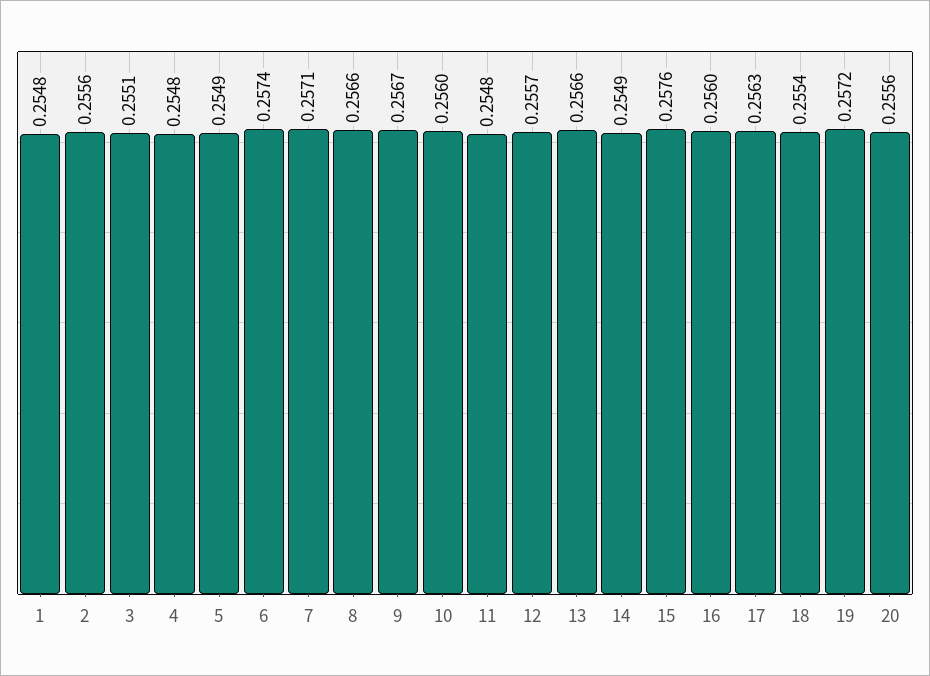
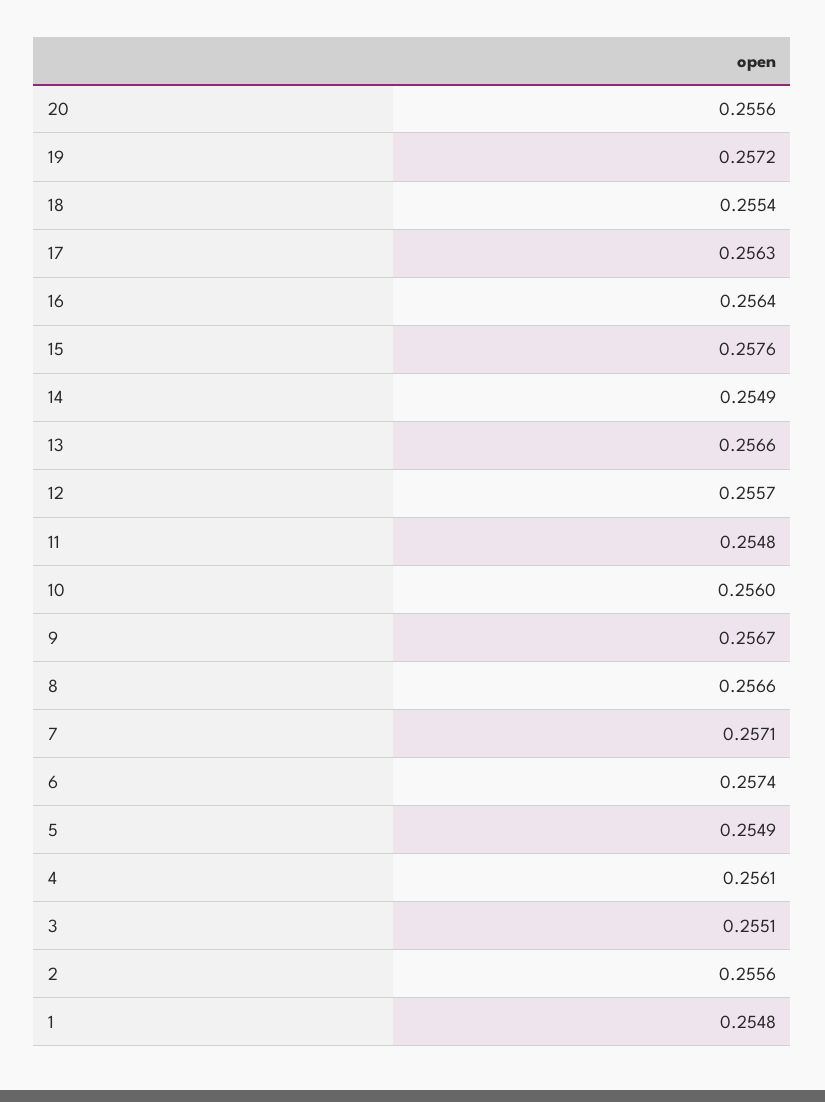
  {
    "1": 0.2548,
    "2": 0.2556,
    "3": 0.2551,
-   "4": 0.2548,
+   "4": 0.2561,
    "5": 0.2549,
    "6": 0.2574,
    "7": 0.2571,
    "8": 0.2566,
    "9": 0.2567,
    "10": 0.256,
    "11": 0.2548,
    "12": 0.2557,
    "13": 0.2566,
    "14": 0.2549,
    "15": 0.2576,
-   "16": 0.256,
+   "16": 0.2564,
    "17": 0.2563,
    "18": 0.2554,
    "19": 0.2572,
    "20": 0.2556
  }

